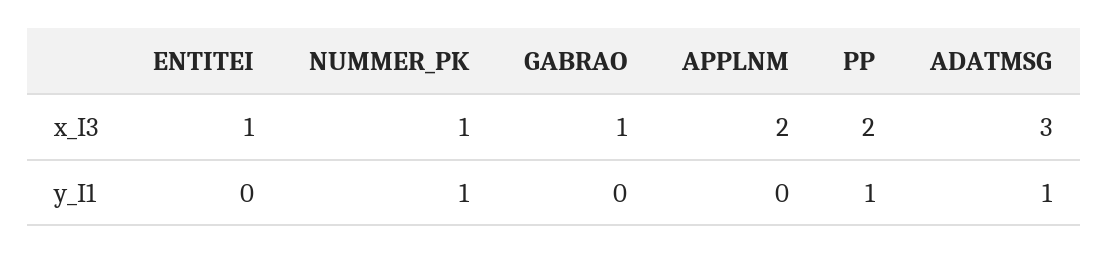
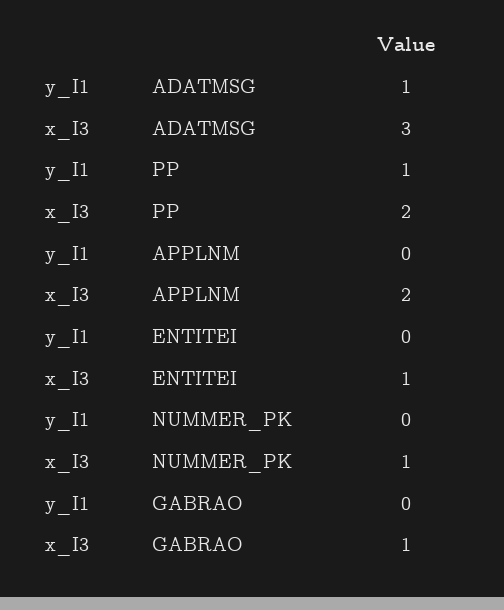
  {
    "ENTITEI": {
      "x_I3": 1,
      "y_I1": 0
    },
    "NUMMER_PK": {
      "x_I3": 1,
-     "y_I1": 1
+     "y_I1": 0
    },
    "GABRAO": {
      "x_I3": 1,
      "y_I1": 0
    },
    "APPLNM": {
      "x_I3": 2,
      "y_I1": 0
    },
    "PP": {
      "x_I3": 2,
      "y_I1": 1
    },
    "ADATMSG": {
      "x_I3": 3,
      "y_I1": 1
    }
  }

